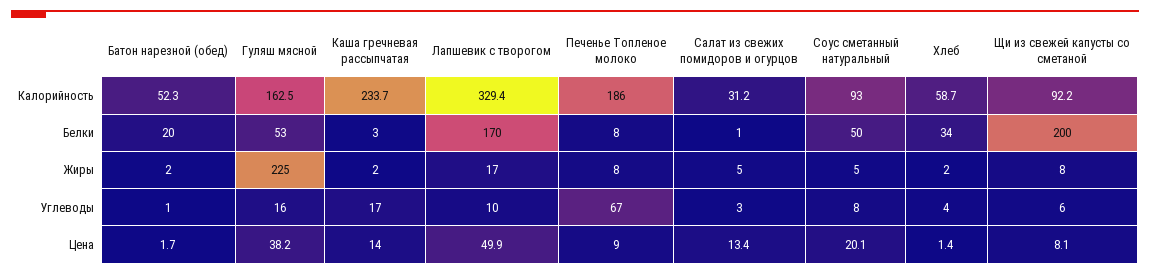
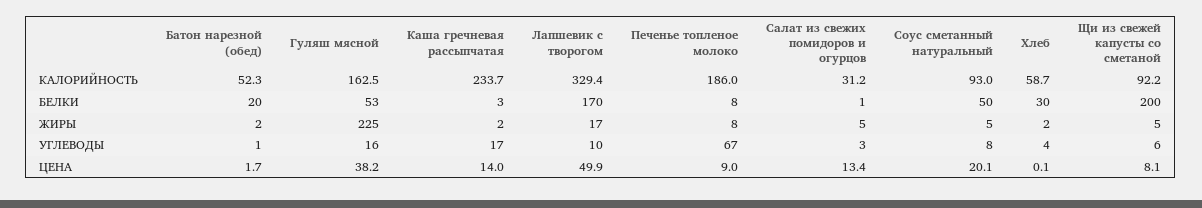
  {
    "Батон нарезной (обед)": {
      "Калорийность": 52.3,
      "Белки": 20,
      "Жиры": 2,
      "Углеводы": 1,
      "Цена": 1.7
    },
    "Гуляш мясной": {
      "Калорийность": 162.5,
      "Белки": 53,
      "Жиры": 225,
      "Углеводы": 16,
      "Цена": 38.2
    },
    "Каша гречневая рассыпчатая": {
      "Калорийность": 233.7,
      "Белки": 3,
      "Жиры": 2,
      "Углеводы": 17,
      "Цена": 14
    },
    "Лапшевик с творогом": {
      "Калорийность": 329.4,
      "Белки": 170,
      "Жиры": 17,
      "Углеводы": 10,
      "Цена": 49.9
    },
    "Печенье Топленое молоко": {
      "Калорийность": 186,
      "Белки": 8,
      "Жиры": 8,
      "Углеводы": 67,
      "Цена": 9
    },
    "Салат из свежих помидоров и огурцов": {
      "Калорийность": 31.2,
      "Белки": 1,
      "Жиры": 5,
      "Углеводы": 3,
      "Цена": 13.4
    },
    "Соус сметанный натуральный": {
      "Калорийность": 93,
      "Белки": 50,
      "Жиры": 5,
      "Углеводы": 8,
      "Цена": 20.1
    },
    "Хлеб": {
      "Калорийность": 58.7,
-     "Белки": 34,
+     "Белки": 30,
      "Жиры": 2,
      "Углеводы": 4,
-     "Цена": 1.4
+     "Цена": 0.1
    },
    "Щи из свежей капусты со сметаной": {
      "Калорийность": 92.2,
      "Белки": 200,
-     "Жиры": 8,
+     "Жиры": 5,
      "Углеводы": 6,
      "Цена": 8.1
    }
  }

